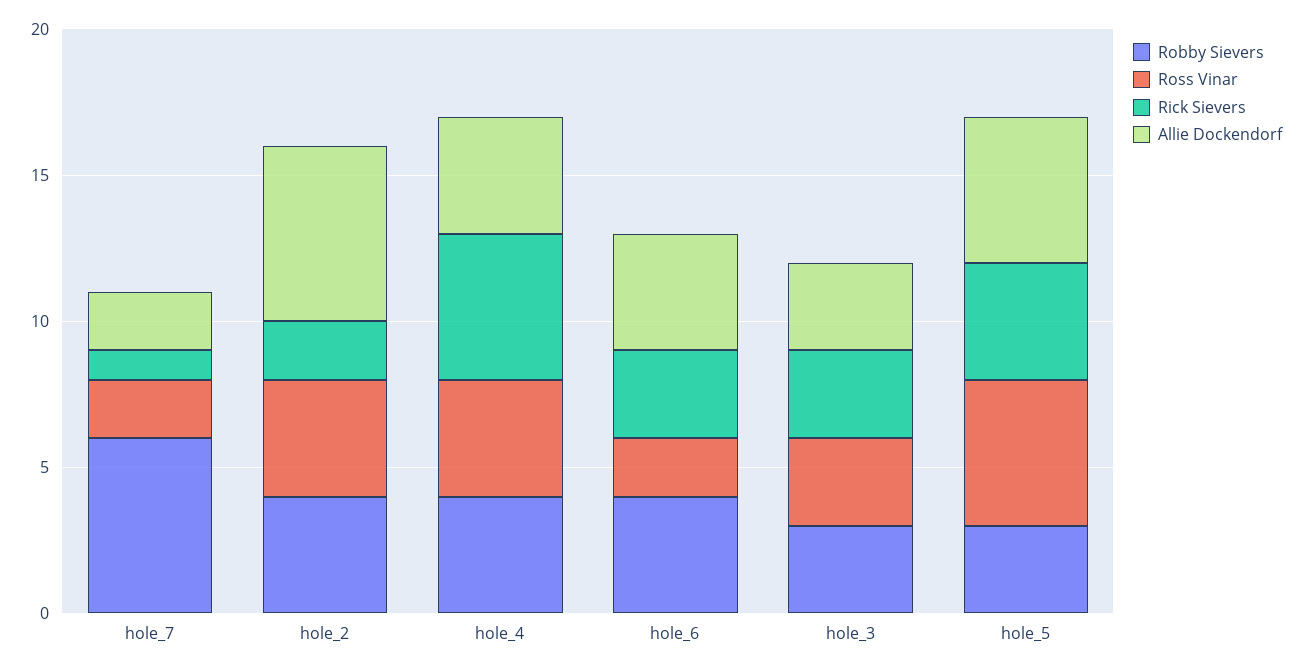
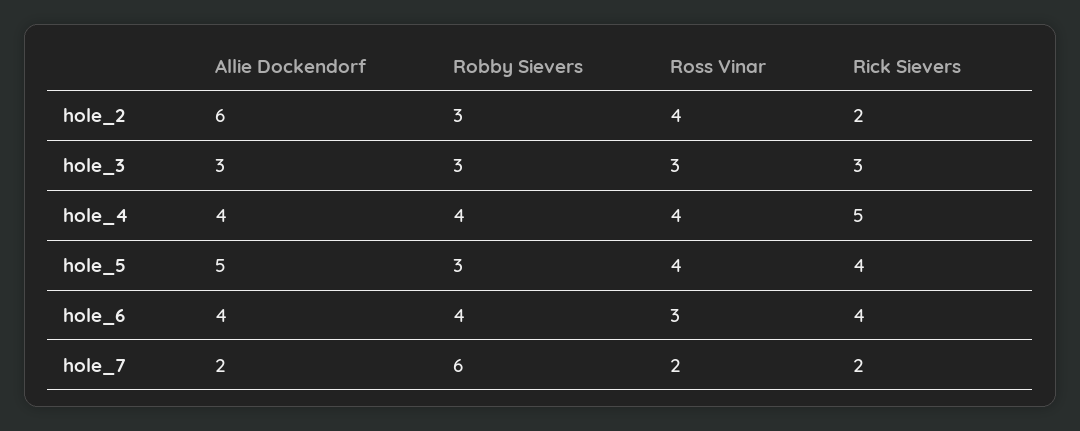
  {
    "Robby Sievers": {
      "hole_7": 6,
-     "hole_2": 4,
+     "hole_2": 3,
      "hole_4": 4,
      "hole_6": 4,
      "hole_3": 3,
      "hole_5": 3
    },
    "Ross Vinar": {
      "hole_7": 2,
      "hole_2": 4,
      "hole_4": 4,
-     "hole_6": 2,
+     "hole_6": 3,
      "hole_3": 3,
-     "hole_5": 5
+     "hole_5": 4
    },
    "Rick Sievers": {
-     "hole_7": 1,
+     "hole_7": 2,
      "hole_2": 2,
      "hole_4": 5,
-     "hole_6": 3,
+     "hole_6": 4,
      "hole_3": 3,
      "hole_5": 4
    },
    "Allie Dockendorf": {
      "hole_7": 2,
      "hole_2": 6,
      "hole_4": 4,
      "hole_6": 4,
      "hole_3": 3,
      "hole_5": 5
    }
  }

